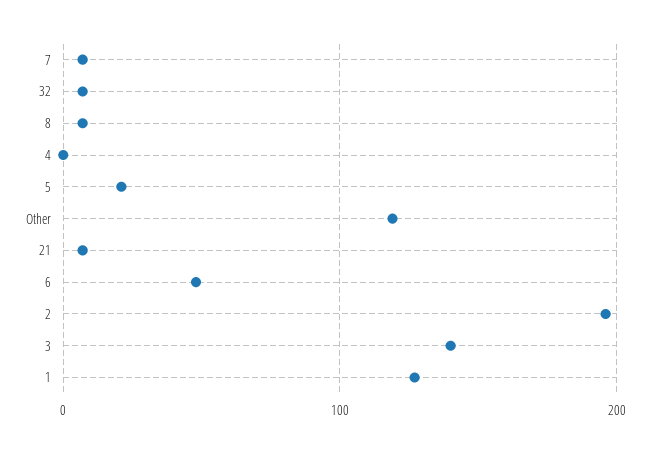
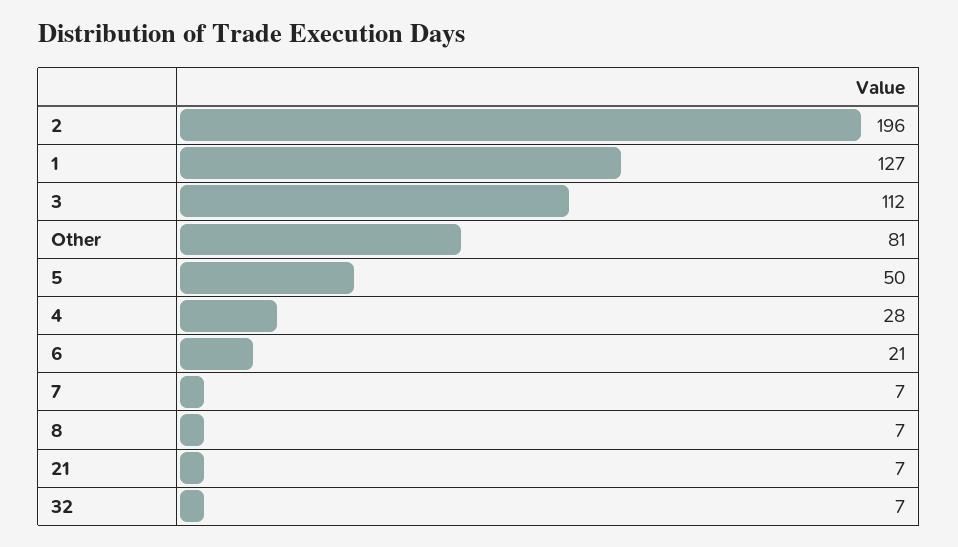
  {
    "7": 7,
    "32": 7,
    "8": 7,
-   "4": 0,
+   "4": 28,
-   "5": 20,
+   "5": 50,
-   "Other": 120,
+   "Other": 81,
    "21": 7,
-   "6": 50,
+   "6": 21,
    "2": 196,
-   "3": 140,
+   "3": 112,
    "1": 127
  }

